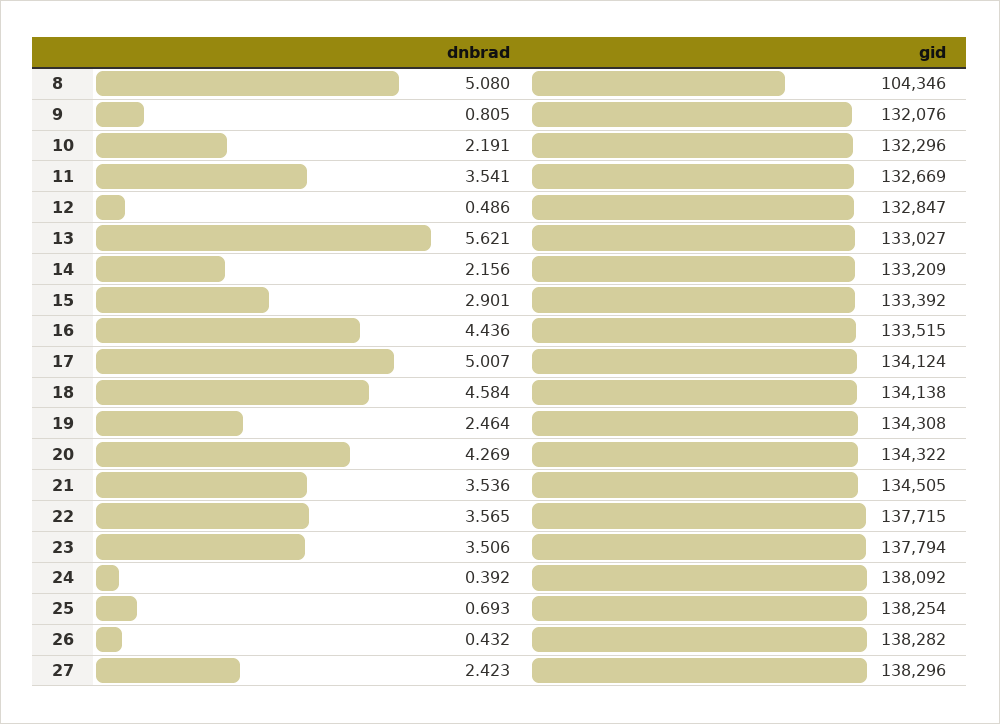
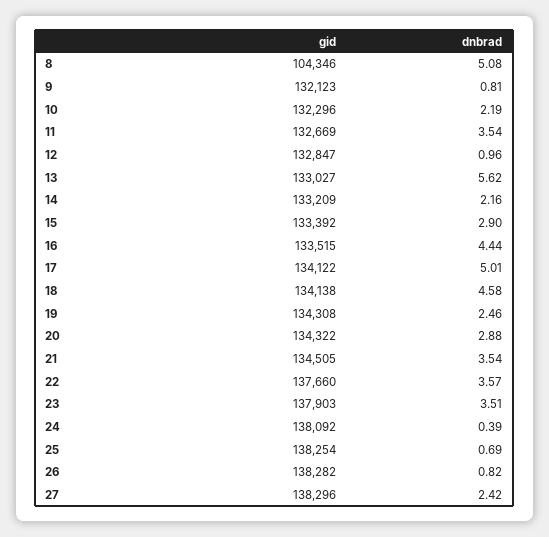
  {
    "dnbrad": {
      "8": 5.08,
      "9": 0.805,
      "10": 2.191,
      "11": 3.541,
-     "12": 0.486,
+     "12": 0.96,
      "13": 5.621,
      "14": 2.156,
      "15": 2.901,
      "16": 4.436,
      "17": 5.007,
      "18": 4.584,
      "19": 2.464,
-     "20": 4.269,
+     "20": 2.88,
      "21": 3.536,
      "22": 3.565,
      "23": 3.506,
      "24": 0.392,
      "25": 0.693,
-     "26": 0.432,
+     "26": 0.82,
      "27": 2.423
    },
    "gid": {
      "8": 104346,
-     "9": 132076,
+     "9": 132123,
      "10": 132296,
      "11": 132669,
      "12": 132847,
      "13": 133027,
      "14": 133209,
      "15": 133392,
      "16": 133515,
-     "17": 134124,
+     "17": 134122,
      "18": 134138,
      "19": 134308,
      "20": 134322,
      "21": 134505,
-     "22": 137715,
+     "22": 137660,
-     "23": 137794,
+     "23": 137903,
      "24": 138092,
      "25": 138254,
      "26": 138282,
      "27": 138296
    }
  }

